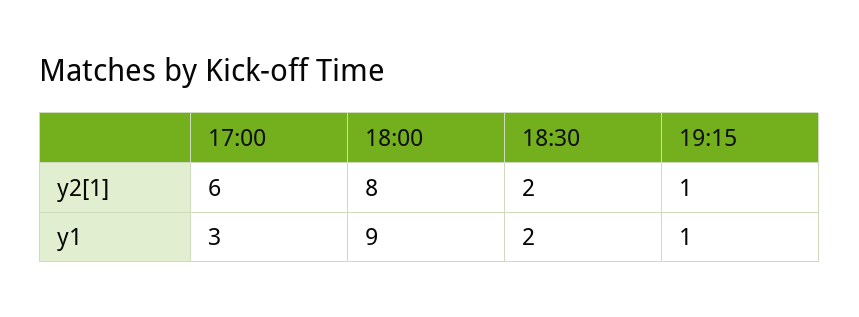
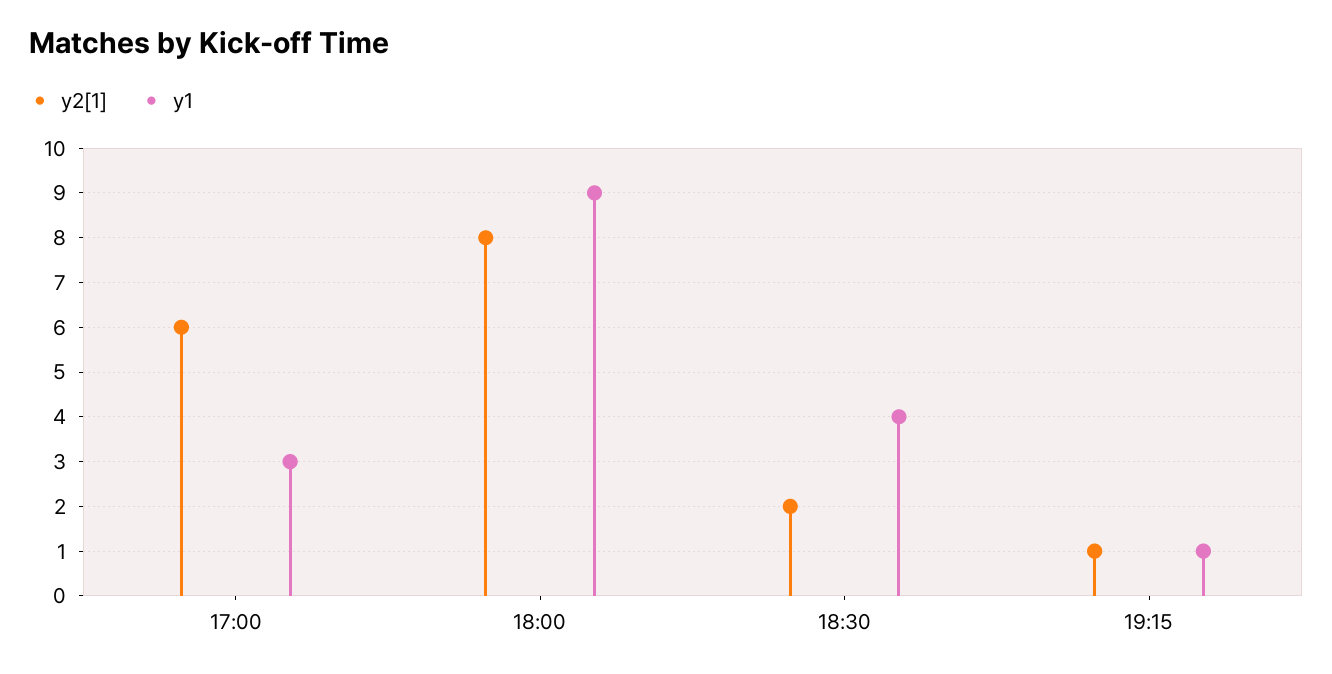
  {
    "y2[1]": {
      "17:00": 6,
      "18:00": 8,
      "18:30": 2,
      "19:15": 1
    },
    "y1": {
      "17:00": 3,
      "18:00": 9,
-     "18:30": 2,
+     "18:30": 4,
      "19:15": 1
    }
  }

